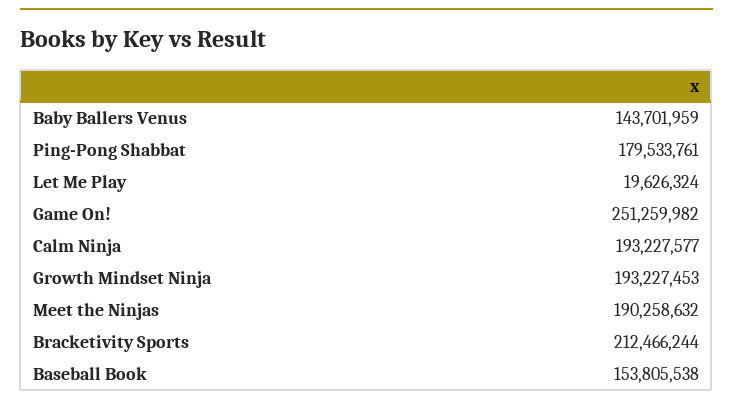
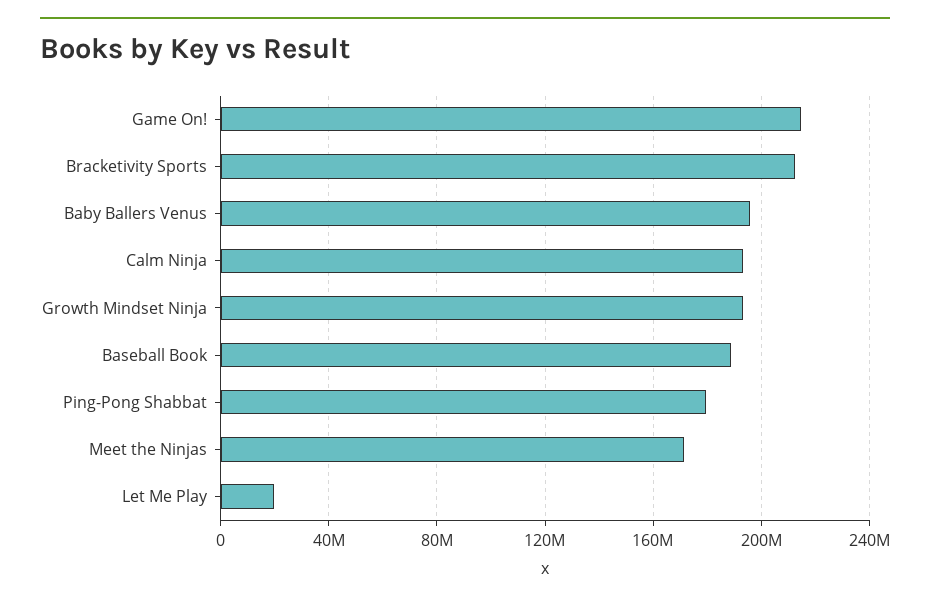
  {
-   "Baby Ballers Venus": 143701959,
+   "Baby Ballers Venus": 195000000,
    "Ping-Pong Shabbat": 179533761,
    "Let Me Play": 19626324,
-   "Game On!": 251259982,
+   "Game On!": 215000000,
    "Calm Ninja": 193227577,
    "Growth Mindset Ninja": 193227453,
-   "Meet the Ninjas": 190258632,
+   "Meet the Ninjas": 170000000,
    "Bracketivity Sports": 212466244,
-   "Baseball Book": 153805538
+   "Baseball Book": 190000000
  }

